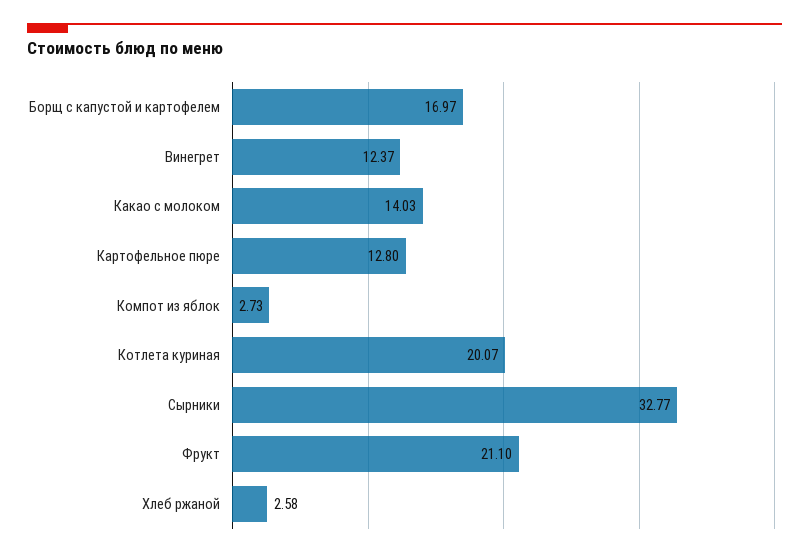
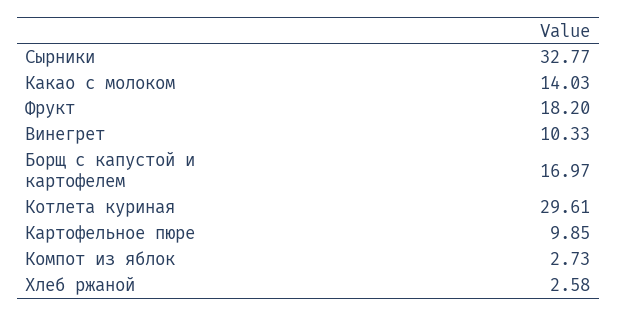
  {
    "Борщ с капустой и картофелем": 16.97,
-   "Винегрет": 12.37,
+   "Винегрет": 10.33,
    "Какао с молоком": 14.03,
-   "Картофельное пюре": 12.8,
+   "Картофельное пюре": 9.85,
    "Компот из яблок": 2.73,
-   "Котлета куриная": 20.07,
+   "Котлета куриная": 29.61,
    "Сырники": 32.77,
-   "Фрукт": 21.1,
+   "Фрукт": 18.2,
    "Хлеб ржаной": 2.58
  }

